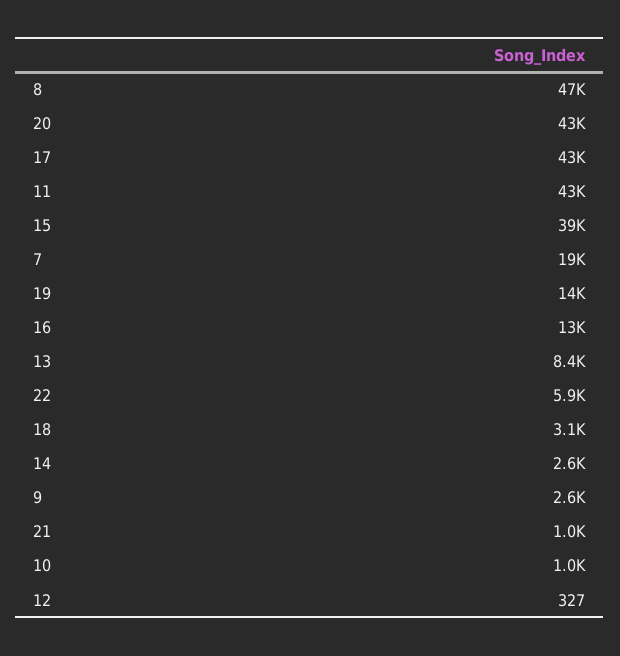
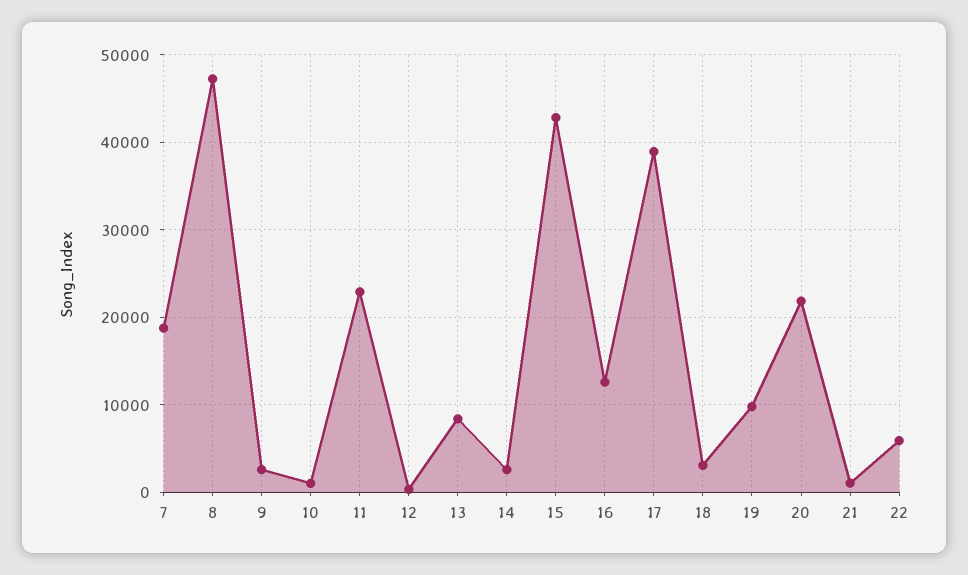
  {
    "8": 47000,
-   "20": 43000,
+   "20": 22000,
-   "17": 43000,
+   "17": 39000,
-   "11": 43000,
+   "11": 23000,
-   "15": 39000,
+   "15": 43000,
    "7": 19000,
-   "19": 14000,
+   "19": 10000,
    "16": 13000,
    "13": 8400,
    "22": 5900,
    "18": 3100,
    "14": 2600,
    "9": 2600,
    "21": 1000,
    "10": 1000,
    "12": 327
  }

